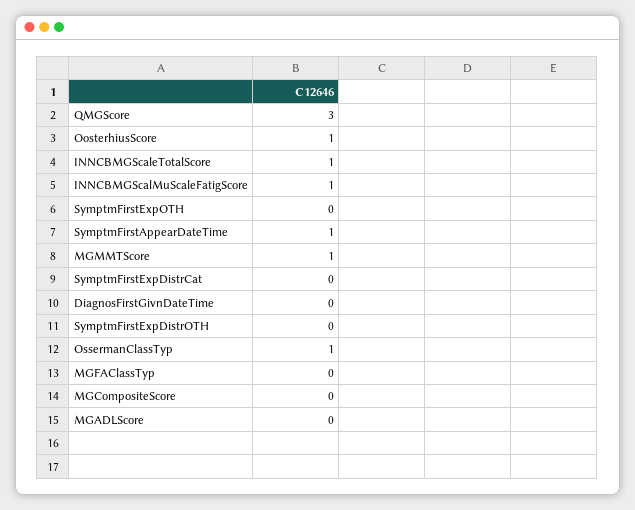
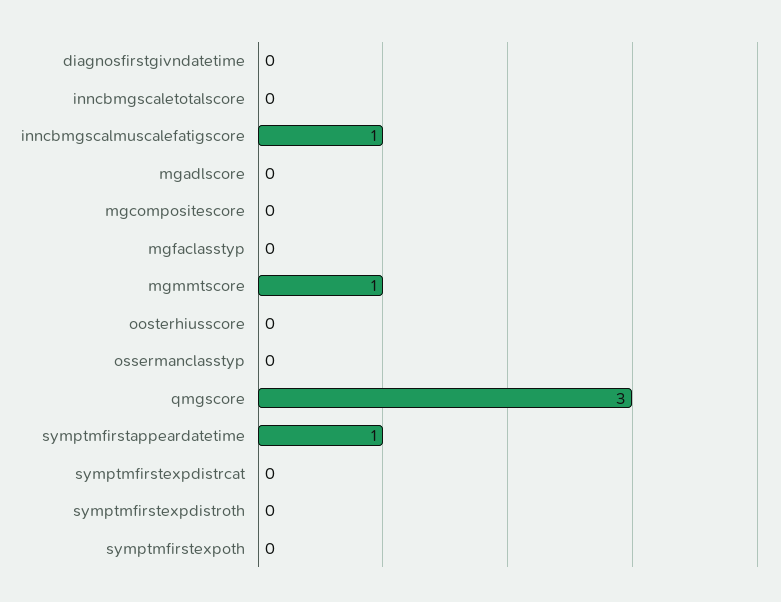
  {
    "QMGScore": 3,
-   "OosterhiusScore": 1,
+   "OosterhiusScore": 0,
-   "INNCBMGScaleTotalScore": 1,
+   "INNCBMGScaleTotalScore": 0,
    "INNCBMGScalMuScaleFatigScore": 1,
    "SymptmFirstExpOTH": 0,
    "SymptmFirstAppearDateTime": 1,
    "MGMMTScore": 1,
    "SymptmFirstExpDistrCat": 0,
    "DiagnosFirstGivnDateTime": 0,
    "SymptmFirstExpDistrOTH": 0,
-   "OssermanClassTyp": 1,
+   "OssermanClassTyp": 0,
    "MGFAClassTyp": 0,
    "MGCompositeScore": 0,
    "MGADLScore": 0
  }

